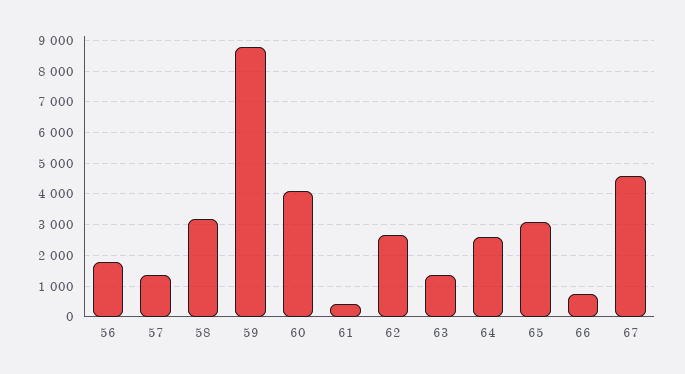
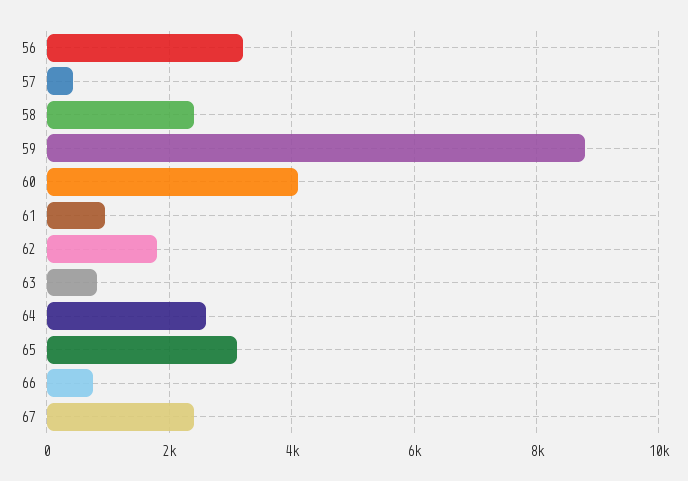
  {
-   "56": 1800,
+   "56": 3200,
-   "57": 1400,
+   "57": 400,
-   "58": 3200,
+   "58": 2400,
    "59": 8800,
    "60": 4200,
-   "61": 400,
+   "61": 1000,
-   "62": 2600,
+   "62": 1800,
-   "63": 1400,
+   "63": 800,
    "64": 2600,
    "65": 3200,
    "66": 800,
-   "67": 4600
+   "67": 2400
  }

